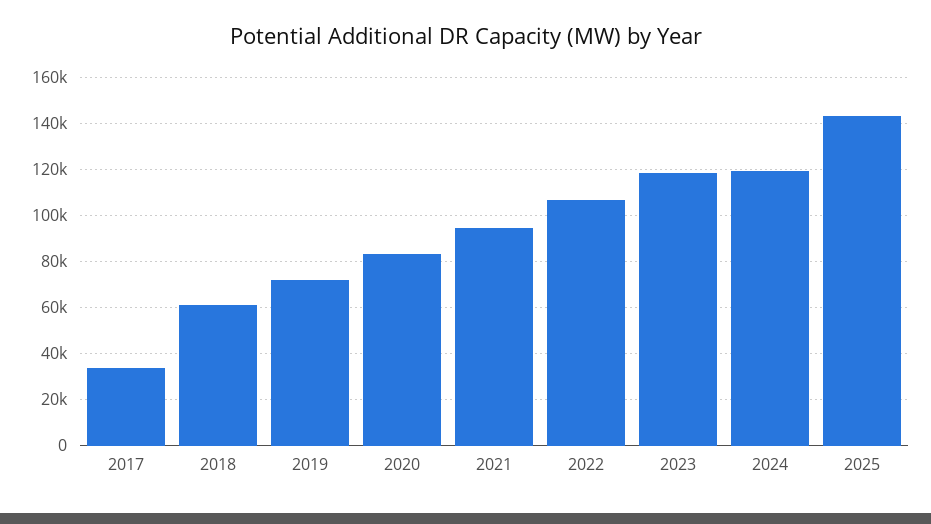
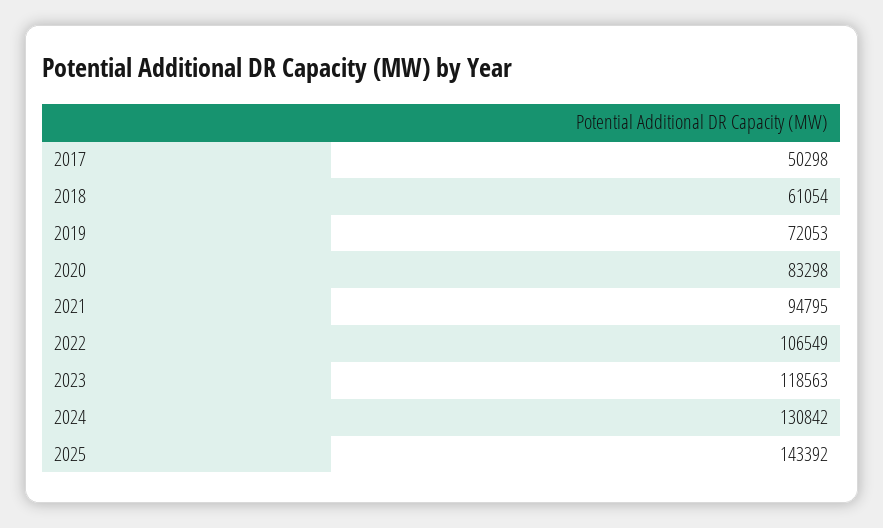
  {
-   "2017": 35000,
+   "2017": 50298,
    "2018": 61054,
    "2019": 72053,
    "2020": 83298,
    "2021": 94795,
    "2022": 106549,
    "2023": 118563,
-   "2024": 120000,
+   "2024": 130842,
    "2025": 143392
  }

